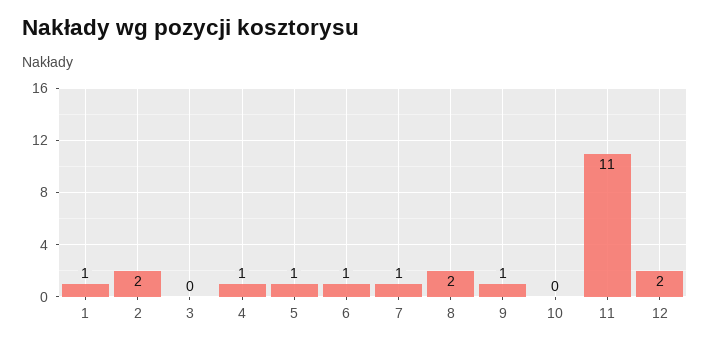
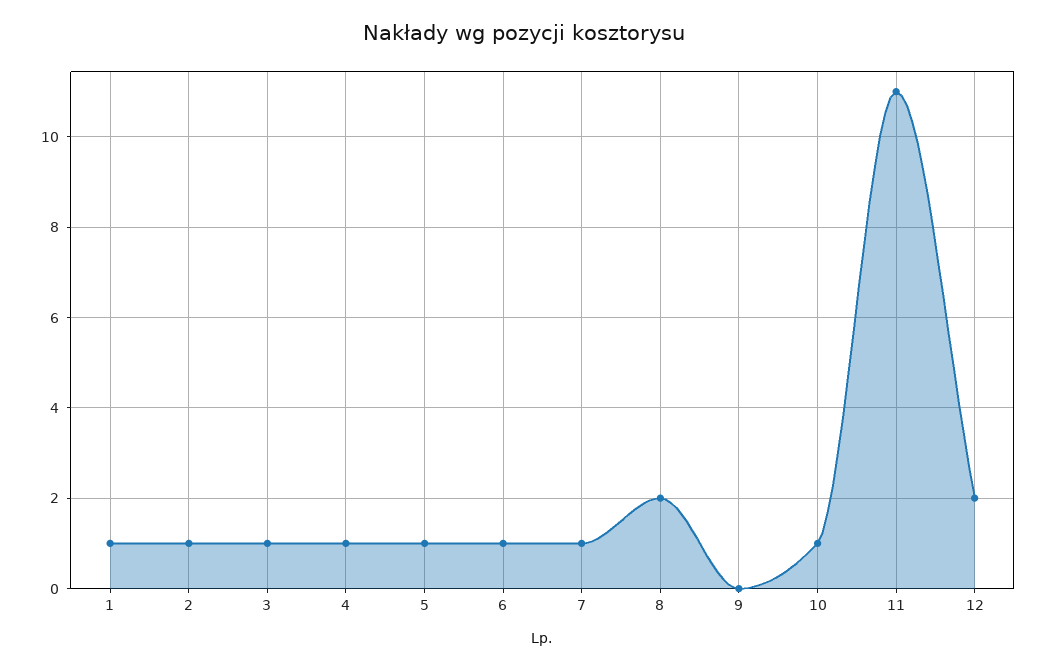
  {
    "1": 1,
-   "2": 2,
+   "2": 1,
-   "3": 0,
+   "3": 1,
    "4": 1,
    "5": 1,
    "6": 1,
    "7": 1,
    "8": 2,
-   "9": 1,
+   "9": 0,
-   "10": 0,
+   "10": 1,
    "11": 11,
    "12": 2
  }

